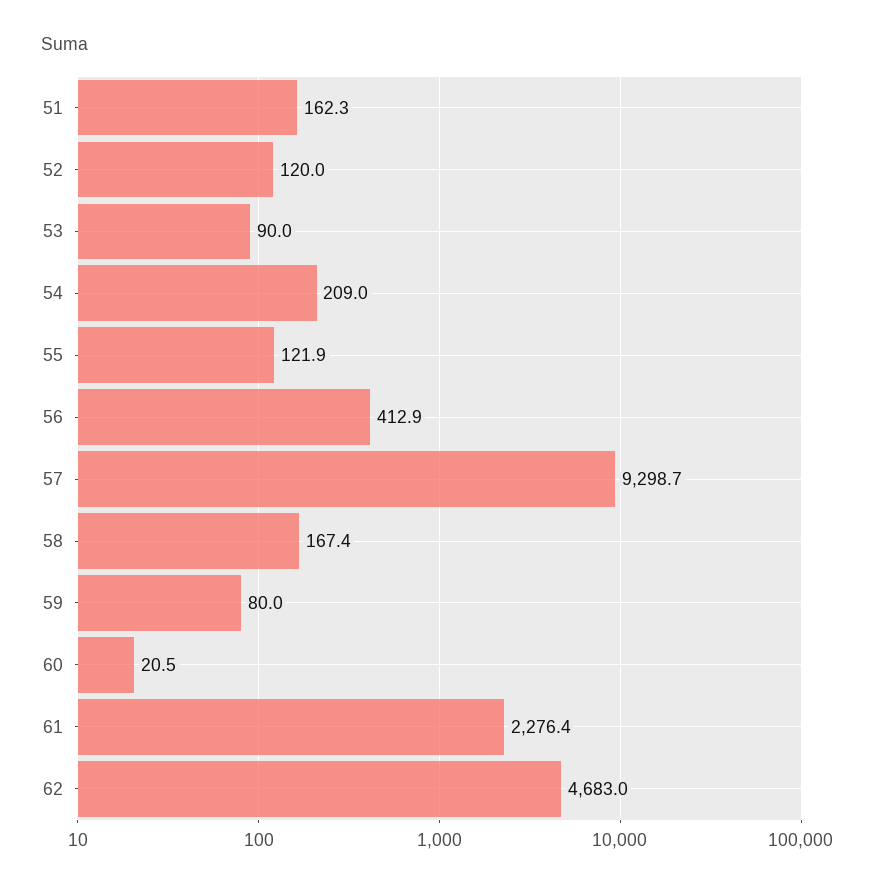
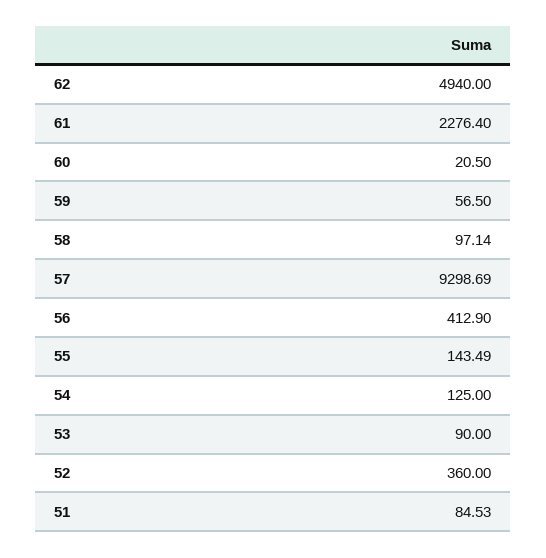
  {
-   "51": 162.3,
+   "51": 84.53,
-   "52": 120,
+   "52": 360,
    "53": 90,
-   "54": 209,
+   "54": 125,
-   "55": 121.9,
+   "55": 143.49,
    "56": 412.9,
    "57": 9298.69,
-   "58": 167.4,
+   "58": 97.14,
-   "59": 80,
+   "59": 56.5,
    "60": 20.5,
    "61": 2276.4,
-   "62": 4683
+   "62": 4940
  }

